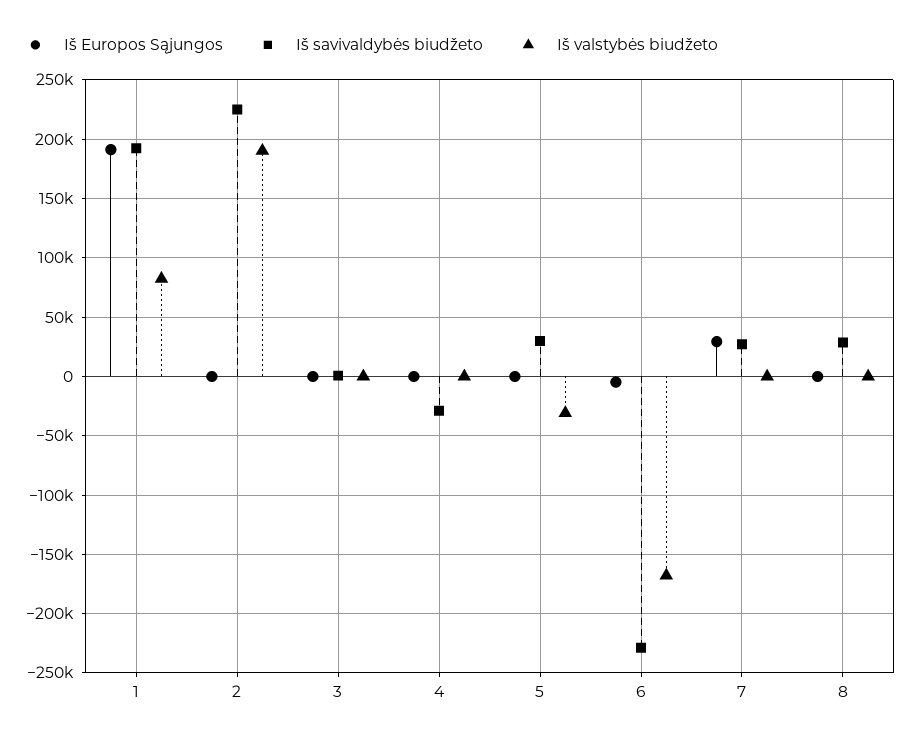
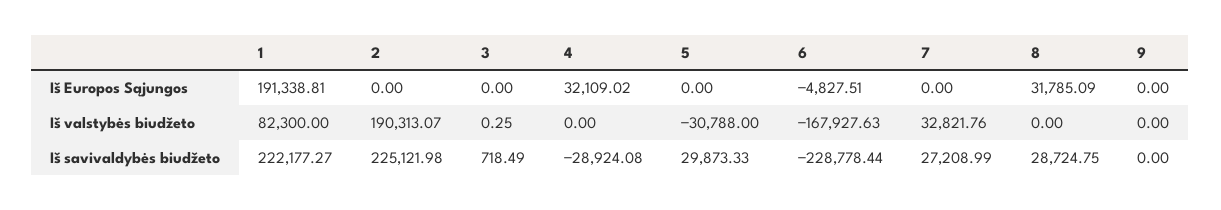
  {
    "Iš Europos Sąjungos": {
      "1": 191338.81,
      "2": 0,
      "3": 0,
-     "4": 0,
+     "4": 32109.02,
      "5": 0,
      "6": -4827.51,
-     "7": 30000,
+     "7": 0,
-     "8": 0
+     "8": 31785.09,
+     "9": 0
    },
    "Iš savivaldybės biudžeto": {
-     "1": 190000,
+     "1": 222177.27,
      "2": 225121.98,
      "3": 718.49,
      "4": -28924.08,
      "5": 29873.33,
      "6": -228778.44,
      "7": 27208.99,
-     "8": 28724.75
+     "8": 28724.75,
+     "9": 0
    },
    "Iš valstybės biudžeto": {
      "1": 82300,
      "2": 190313.07,
      "3": 0.25,
      "4": 0,
      "5": -30788,
      "6": -167927.63,
-     "7": 0,
+     "7": 32821.76,
-     "8": 0
+     "8": 0,
+     "9": 0
    }
  }

